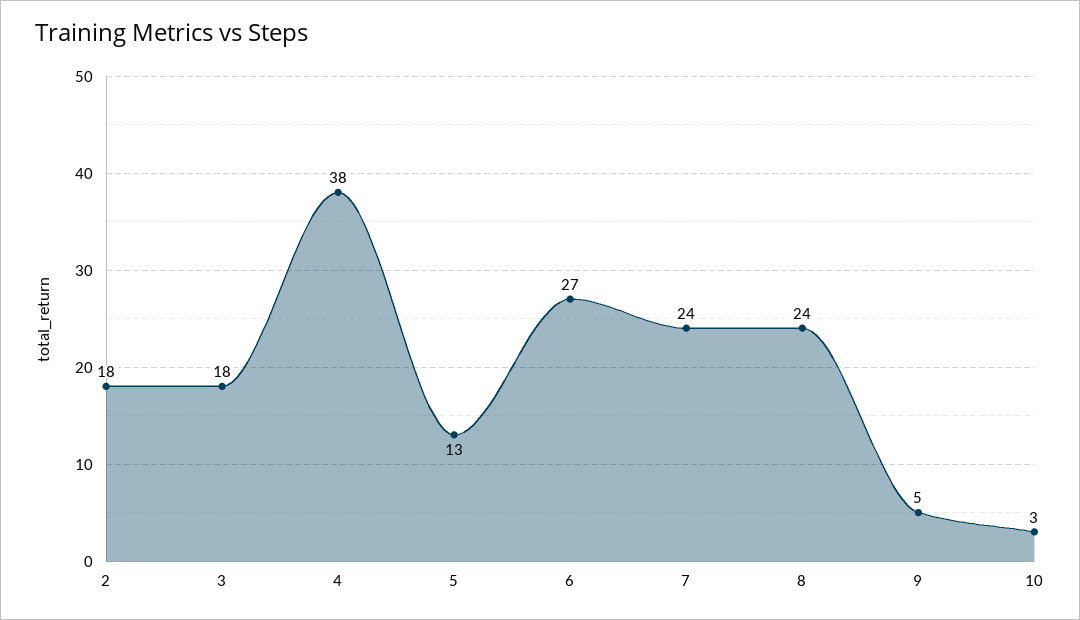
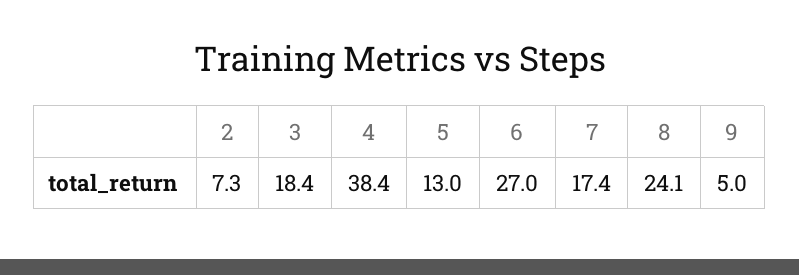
  {
-   "2": 18,
+   "2": 7.3,
    "3": 18.4,
    "4": 38.4,
    "5": 13,
    "6": 27,
-   "7": 24,
+   "7": 17.4,
    "8": 24.1,
-   "9": 5,
+   "9": 5
-   "10": 3
  }

